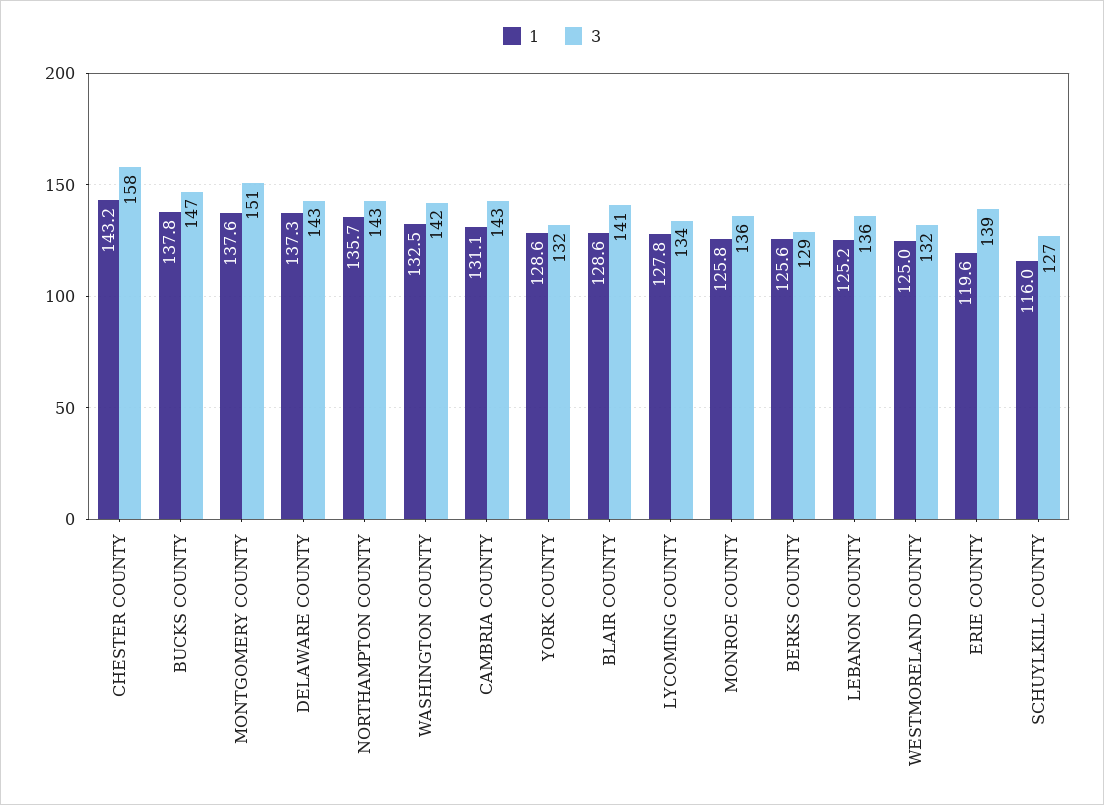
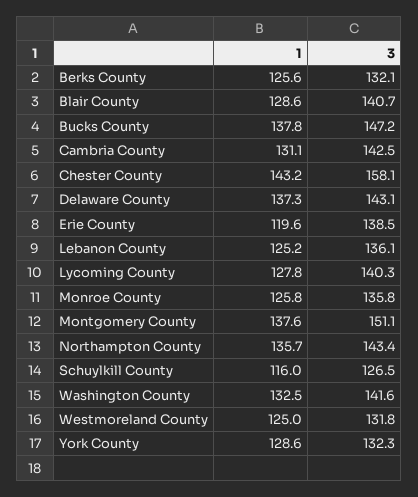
  {
    "1": {
      "CHESTER COUNTY": 143.2,
      "BUCKS COUNTY": 137.8,
      "MONTGOMERY COUNTY": 137.6,
      "DELAWARE COUNTY": 137.3,
      "NORTHAMPTON COUNTY": 135.7,
      "WASHINGTON COUNTY": 132.5,
      "CAMBRIA COUNTY": 131.1,
      "YORK COUNTY": 128.6,
      "BLAIR COUNTY": 128.6,
      "LYCOMING COUNTY": 127.8,
      "MONROE COUNTY": 125.8,
      "BERKS COUNTY": 125.6,
      "LEBANON COUNTY": 125.2,
      "WESTMORELAND COUNTY": 125,
      "ERIE COUNTY": 119.6,
      "SCHUYLKILL COUNTY": 116
    },
    "3": {
      "CHESTER COUNTY": 158.1,
      "BUCKS COUNTY": 147.2,
      "MONTGOMERY COUNTY": 151.1,
      "DELAWARE COUNTY": 143.1,
      "NORTHAMPTON COUNTY": 143.4,
      "WASHINGTON COUNTY": 141.6,
      "CAMBRIA COUNTY": 142.5,
      "YORK COUNTY": 132.3,
      "BLAIR COUNTY": 140.7,
-     "LYCOMING COUNTY": 134,
+     "LYCOMING COUNTY": 140.3,
      "MONROE COUNTY": 135.8,
-     "BERKS COUNTY": 129,
+     "BERKS COUNTY": 132.1,
      "LEBANON COUNTY": 136.1,
      "WESTMORELAND COUNTY": 131.8,
      "ERIE COUNTY": 138.5,
      "SCHUYLKILL COUNTY": 126.5
    }
  }

